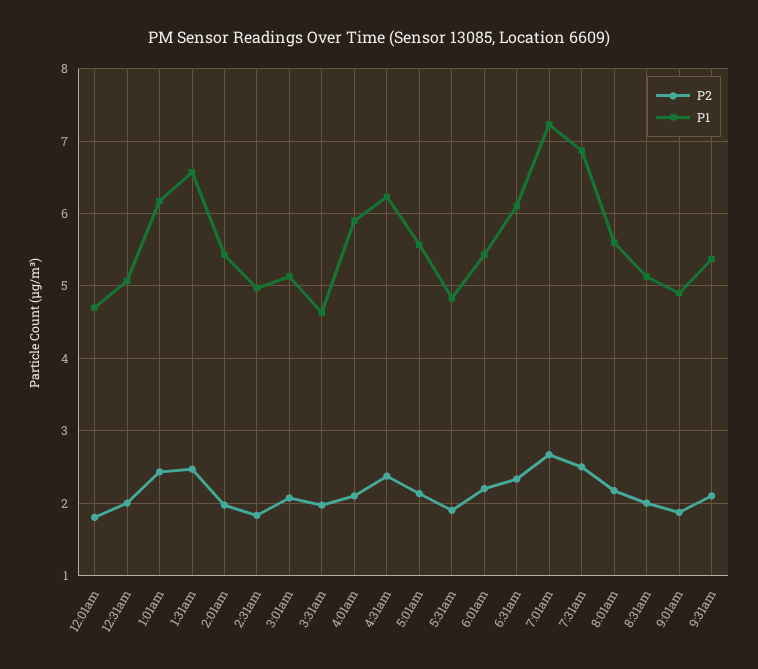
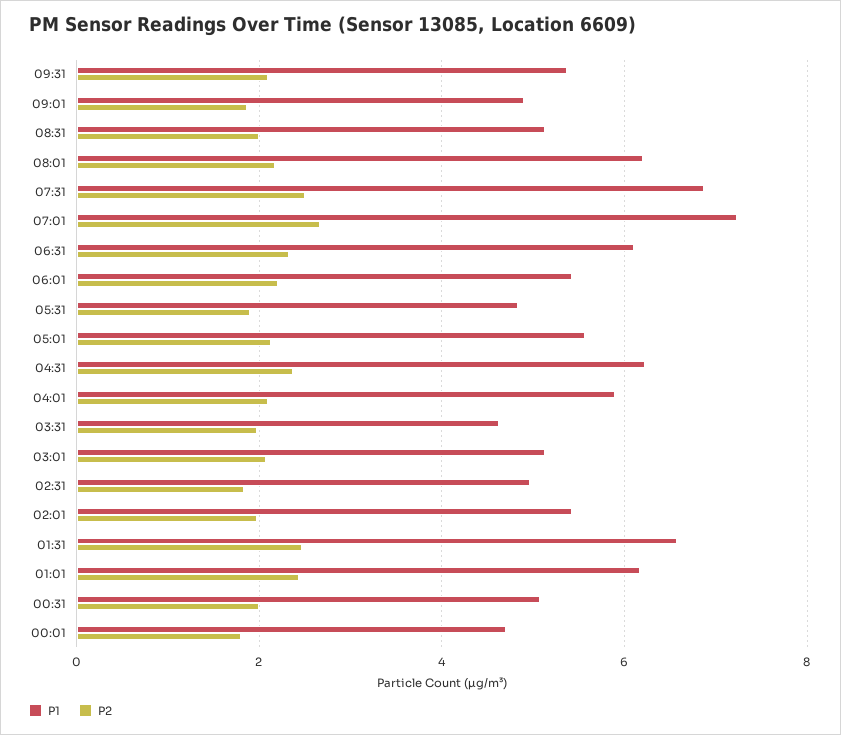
  {
    "P2": {
      "12:01am": 1.8,
      "12:31am": 2,
      "1:01am": 2.4,
      "1:31am": 2.5,
      "2:01am": 2,
      "2:31am": 1.8,
      "3:01am": 2.1,
      "3:31am": 2,
      "4:01am": 2.1,
      "4:31am": 2.4,
      "5:01am": 2.1,
      "5:31am": 1.9,
      "6:01am": 2.2,
      "6:31am": 2.3,
      "7:01am": 2.7,
      "7:31am": 2.5,
      "8:01am": 2.2,
      "8:31am": 2,
      "9:01am": 1.9,
      "9:31am": 2.1
    },
    "P1": {
      "12:01am": 4.7,
      "12:31am": 5.1,
      "1:01am": 6.2,
      "1:31am": 6.6,
      "2:01am": 5.4,
      "2:31am": 5,
      "3:01am": 5.1,
      "3:31am": 4.6,
      "4:01am": 5.9,
      "4:31am": 6.2,
      "5:01am": 5.6,
      "5:31am": 4.8,
      "6:01am": 5.4,
      "6:31am": 6.1,
      "7:01am": 7.2,
      "7:31am": 6.9,
-     "8:01am": 5.6,
+     "8:01am": 6.2,
      "8:31am": 5.1,
      "9:01am": 4.9,
      "9:31am": 5.4
    }
  }

